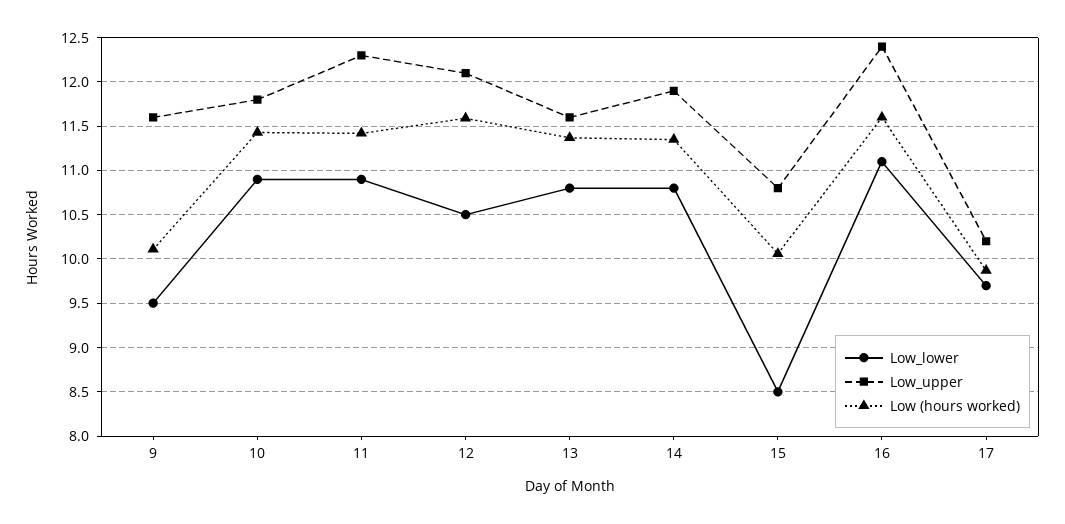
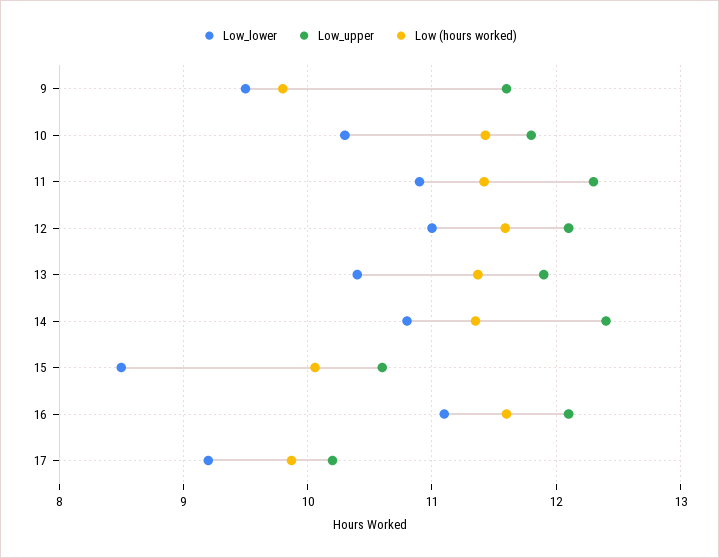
  {
    "Low_lower": {
      "9": 9.5,
-     "10": 10.9,
+     "10": 10.3,
      "11": 10.9,
-     "12": 10.5,
+     "12": 11,
-     "13": 10.8,
+     "13": 10.4,
      "14": 10.8,
      "15": 8.5,
      "16": 11.1,
-     "17": 9.7
+     "17": 9.2
    },
    "Low_upper": {
      "9": 11.6,
      "10": 11.8,
      "11": 12.3,
      "12": 12.1,
-     "13": 11.6,
+     "13": 11.9,
-     "14": 11.9,
+     "14": 12.4,
-     "15": 10.8,
+     "15": 10.6,
-     "16": 12.4,
+     "16": 12.1,
      "17": 10.2
    },
    "Low (hours worked)": {
-     "9": 10.1,
+     "9": 9.8,
      "10": 11.4,
      "11": 11.4,
      "12": 11.6,
      "13": 11.4,
      "14": 11.4,
      "15": 10.1,
      "16": 11.6,
      "17": 9.9
    }
  }

